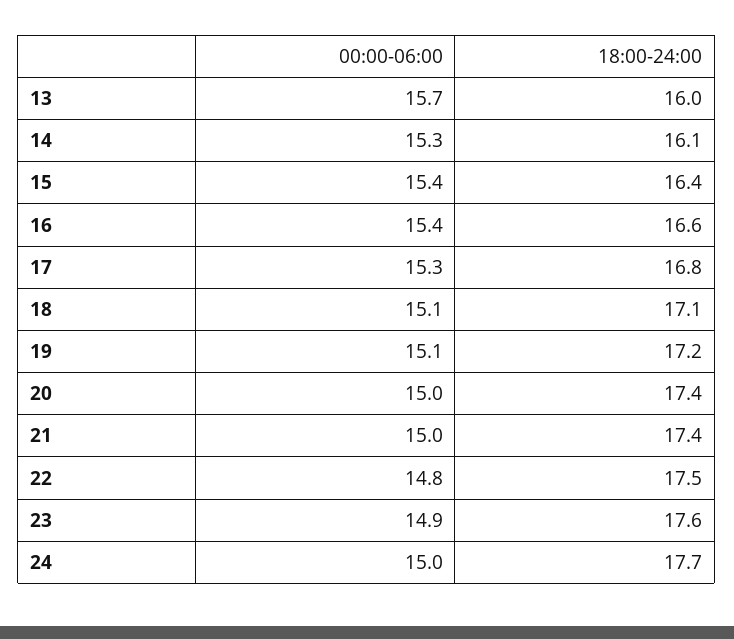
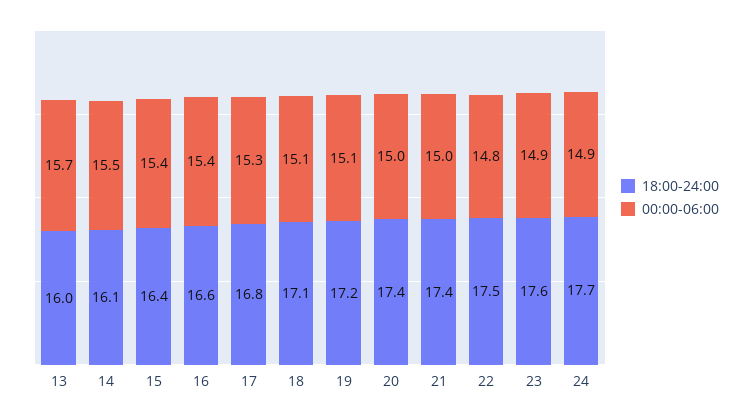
  {
    "00:00-06:00": {
      "13": 15.7,
-     "14": 15.3,
+     "14": 15.5,
      "15": 15.4,
      "16": 15.4,
      "17": 15.3,
      "18": 15.1,
      "19": 15.1,
      "20": 15,
      "21": 15,
      "22": 14.8,
      "23": 14.9,
-     "24": 15
+     "24": 14.9
    },
    "18:00-24:00": {
      "13": 16,
      "14": 16.1,
      "15": 16.4,
      "16": 16.6,
      "17": 16.8,
      "18": 17.1,
      "19": 17.2,
      "20": 17.4,
      "21": 17.4,
      "22": 17.5,
      "23": 17.6,
      "24": 17.7
    }
  }

